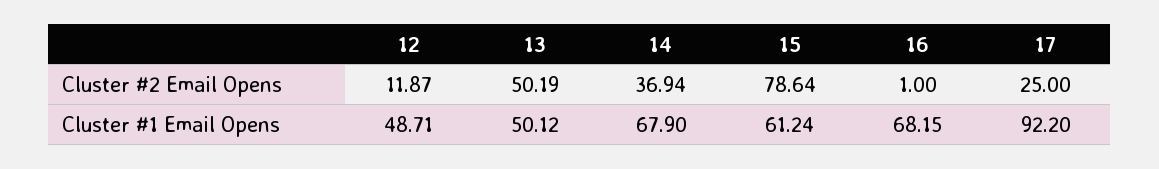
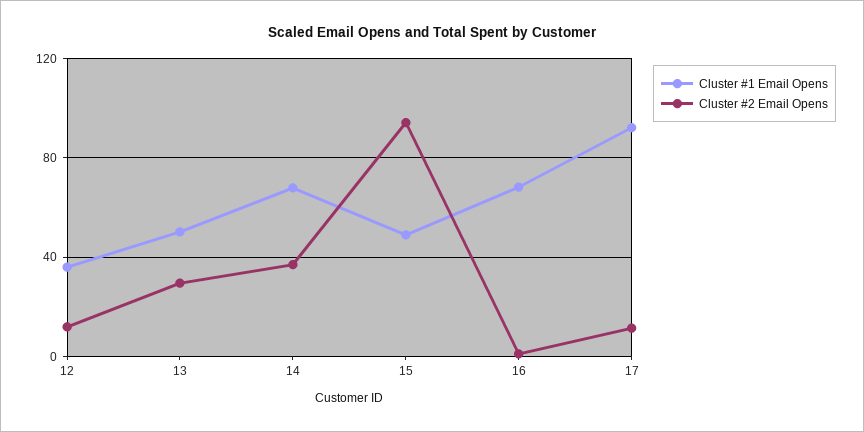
  {
    "Cluster #2 Email Opens": {
      "12": 11.87,
-     "13": 50.19,
+     "13": 30,
      "14": 36.94,
-     "15": 78.64,
+     "15": 95,
      "16": 1,
-     "17": 25
+     "17": 10
    },
    "Cluster #1 Email Opens": {
-     "12": 48.71,
+     "12": 35,
      "13": 50.12,
      "14": 67.9,
-     "15": 61.24,
+     "15": 50,
      "16": 68.15,
      "17": 92.2
    }
  }

